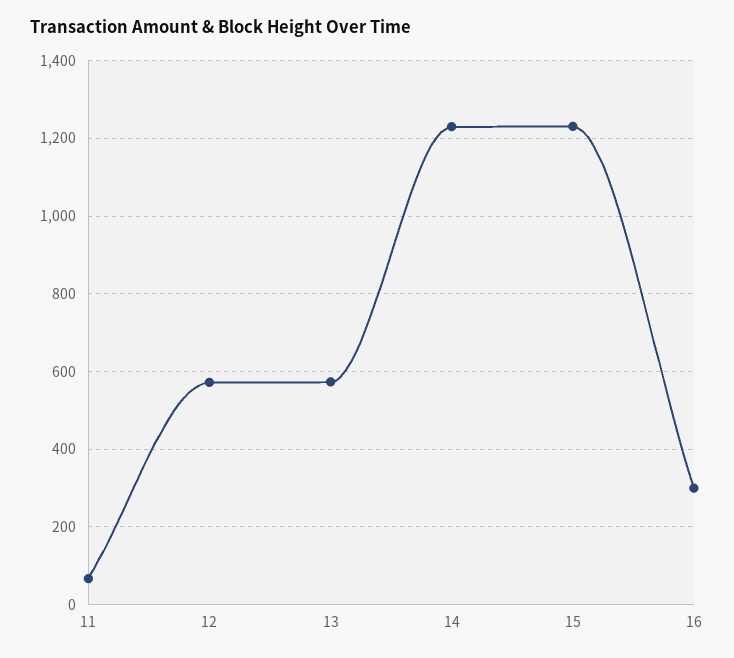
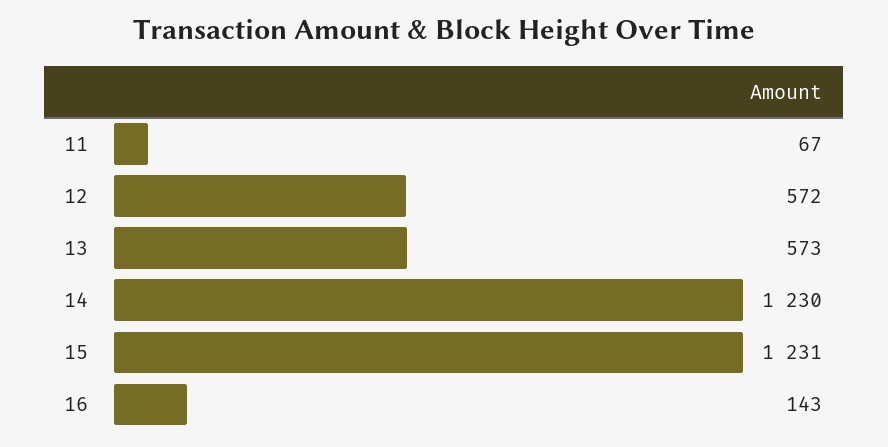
  {
    "11": 67,
    "12": 572,
    "13": 573,
    "14": 1230,
    "15": 1231,
-   "16": 300
+   "16": 143
  }

